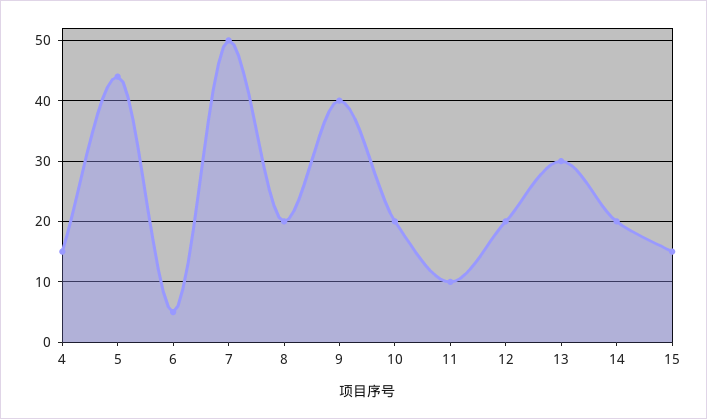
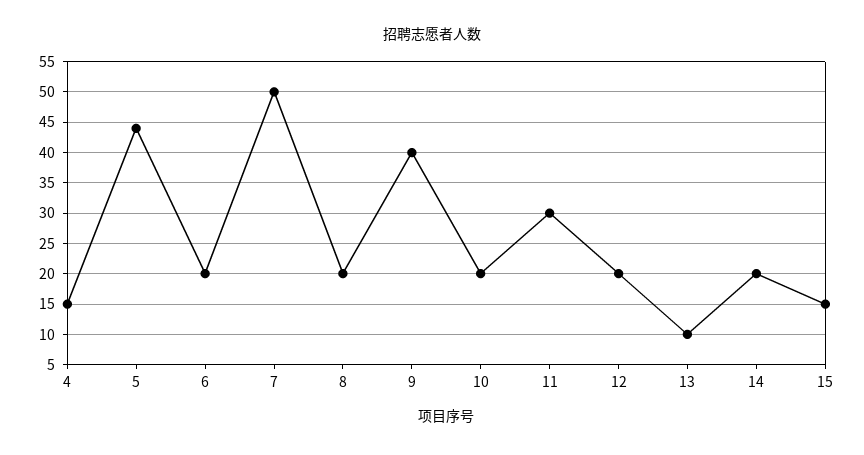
  {
    "4": 15,
    "5": 44,
-   "6": 5,
+   "6": 20,
    "7": 50,
    "8": 20,
    "9": 40,
    "10": 20,
-   "11": 10,
+   "11": 30,
    "12": 20,
-   "13": 30,
+   "13": 10,
    "14": 20,
    "15": 15
  }

